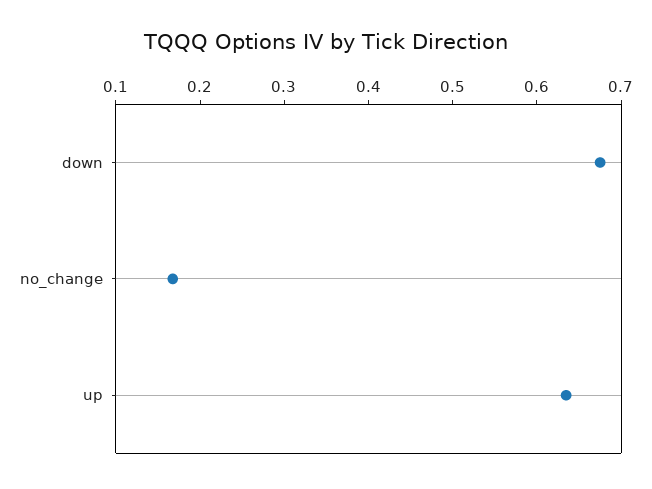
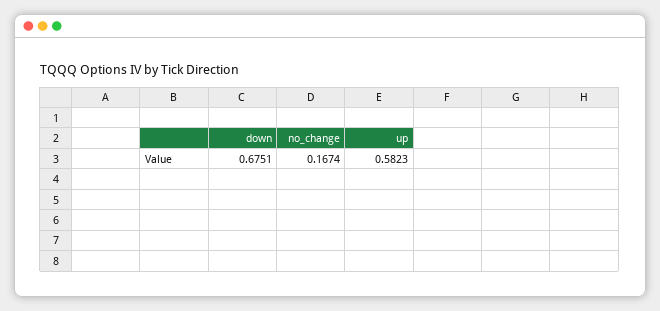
  {
    "down": 0.6751,
    "no_change": 0.1674,
-   "up": 0.64
+   "up": 0.5823
  }

